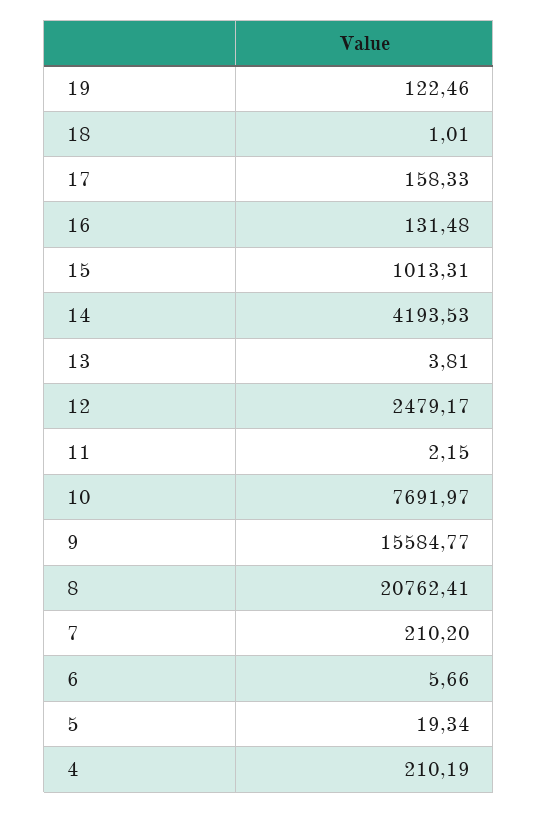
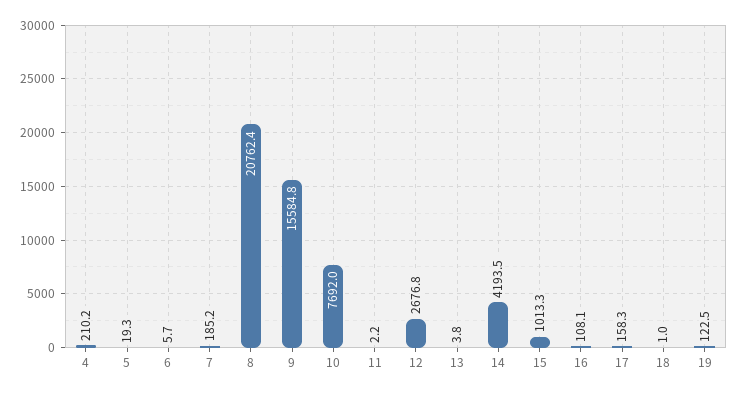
  {
    "19": 122.46,
    "18": 1.01,
    "17": 158.33,
-   "16": 131.48,
+   "16": 108.1,
    "15": 1013.31,
    "14": 4193.53,
    "13": 3.81,
-   "12": 2479.17,
+   "12": 2676.8,
    "11": 2.15,
    "10": 7691.97,
    "9": 15584.77,
    "8": 20762.41,
-   "7": 210.2,
+   "7": 185.2,
    "6": 5.66,
    "5": 19.34,
    "4": 210.19
  }

